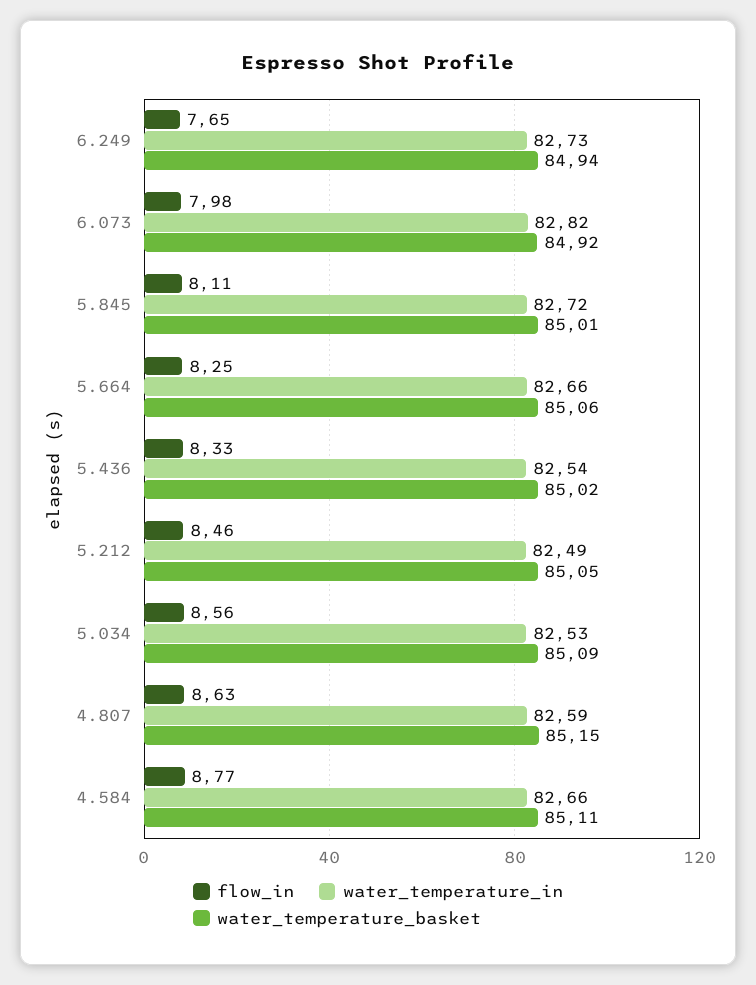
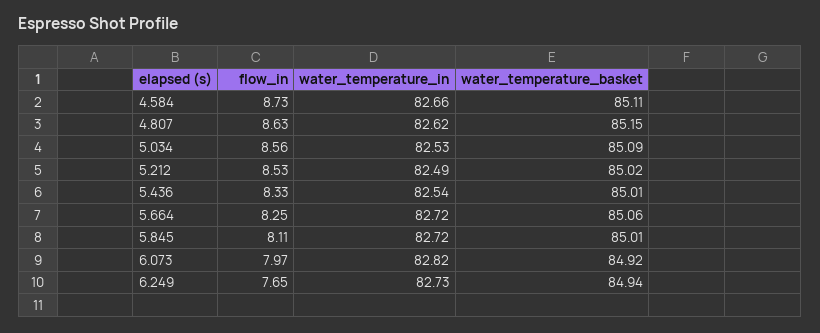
  {
    "flow_in": {
      "6.249": 7.65,
-     "6.073": 7.98,
+     "6.073": 7.97,
      "5.845": 8.11,
      "5.664": 8.25,
      "5.436": 8.33,
-     "5.212": 8.46,
+     "5.212": 8.53,
      "5.034": 8.56,
      "4.807": 8.63,
-     "4.584": 8.77
+     "4.584": 8.73
    },
    "water_temperature_in": {
      "6.249": 82.73,
      "6.073": 82.82,
      "5.845": 82.72,
-     "5.664": 82.66,
+     "5.664": 82.72,
      "5.436": 82.54,
      "5.212": 82.49,
      "5.034": 82.53,
-     "4.807": 82.59,
+     "4.807": 82.62,
      "4.584": 82.66
    },
    "water_temperature_basket": {
      "6.249": 84.94,
      "6.073": 84.92,
      "5.845": 85.01,
      "5.664": 85.06,
-     "5.436": 85.02,
+     "5.436": 85.01,
-     "5.212": 85.05,
+     "5.212": 85.02,
      "5.034": 85.09,
      "4.807": 85.15,
      "4.584": 85.11
    }
  }

